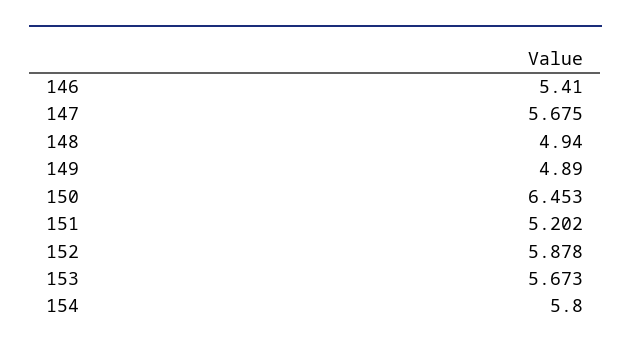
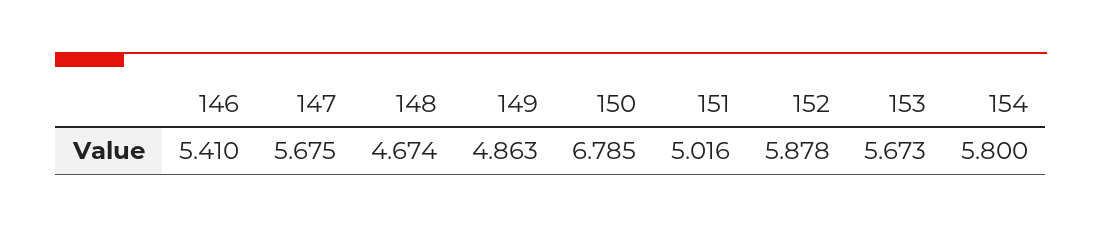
  {
    "146": 5.41,
    "147": 5.675,
-   "148": 4.94,
+   "148": 4.674,
-   "149": 4.89,
+   "149": 4.863,
-   "150": 6.453,
+   "150": 6.785,
-   "151": 5.202,
+   "151": 5.016,
    "152": 5.878,
    "153": 5.673,
    "154": 5.8
  }

